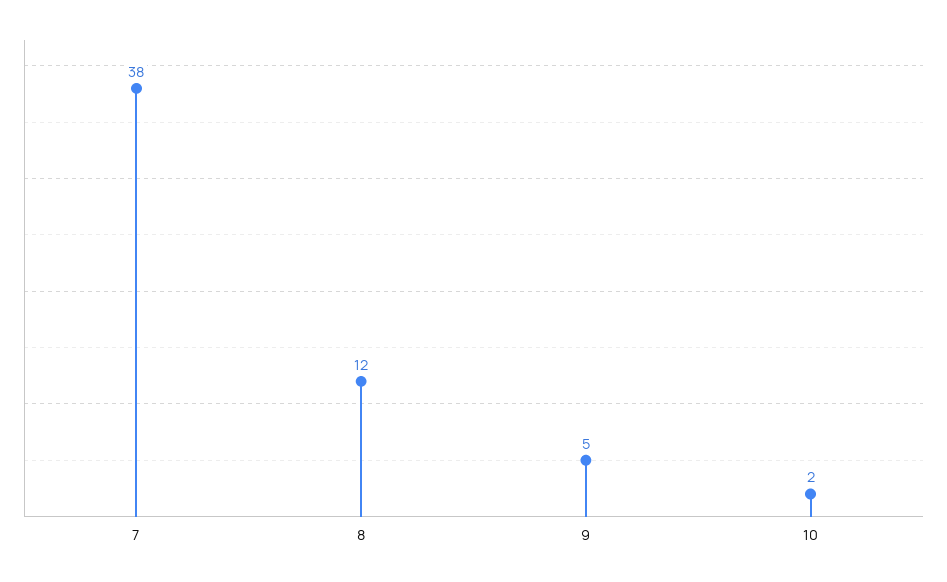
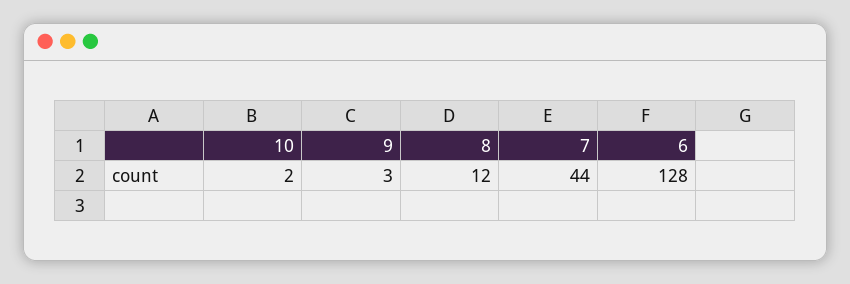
  {
-   "7": 38,
+   "7": 44,
    "8": 12,
-   "9": 5,
+   "9": 3,
-   "10": 2
+   "10": 2,
+   "6": 128
  }

